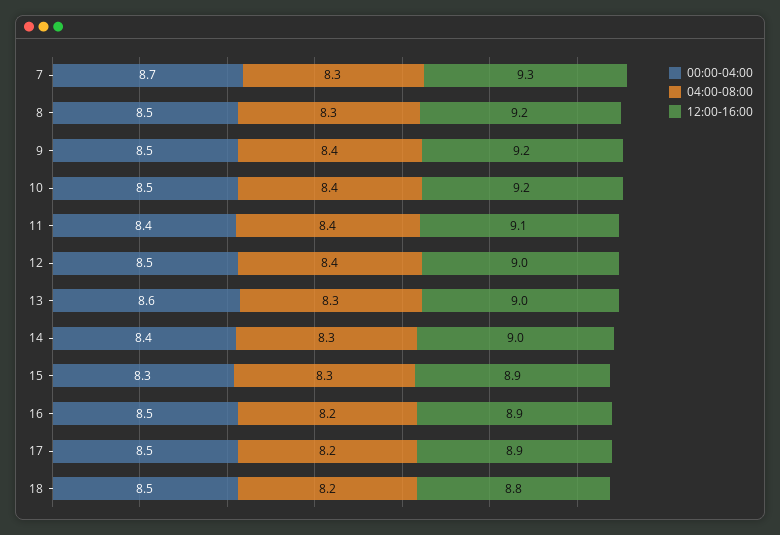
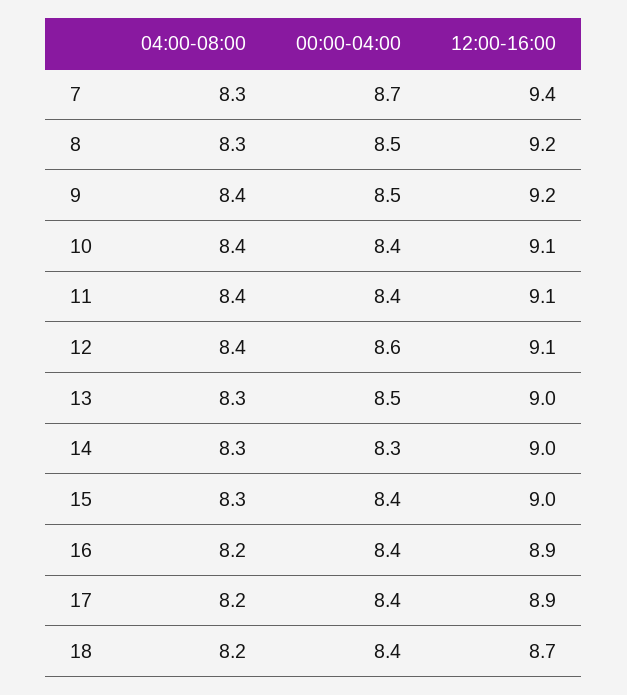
  {
    "00:00-04:00": {
      "7": 8.7,
      "8": 8.5,
      "9": 8.5,
-     "10": 8.5,
+     "10": 8.4,
      "11": 8.4,
-     "12": 8.5,
+     "12": 8.6,
-     "13": 8.6,
+     "13": 8.5,
-     "14": 8.4,
+     "14": 8.3,
-     "15": 8.3,
+     "15": 8.4,
-     "16": 8.5,
+     "16": 8.4,
-     "17": 8.5,
+     "17": 8.4,
-     "18": 8.5
+     "18": 8.4
    },
    "04:00-08:00": {
      "7": 8.3,
      "8": 8.3,
      "9": 8.4,
      "10": 8.4,
      "11": 8.4,
      "12": 8.4,
      "13": 8.3,
      "14": 8.3,
      "15": 8.3,
      "16": 8.2,
      "17": 8.2,
      "18": 8.2
    },
    "12:00-16:00": {
-     "7": 9.3,
+     "7": 9.4,
      "8": 9.2,
      "9": 9.2,
-     "10": 9.2,
+     "10": 9.1,
      "11": 9.1,
-     "12": 9,
+     "12": 9.1,
      "13": 9,
      "14": 9,
-     "15": 8.9,
+     "15": 9,
      "16": 8.9,
      "17": 8.9,
-     "18": 8.8
+     "18": 8.7
    }
  }

